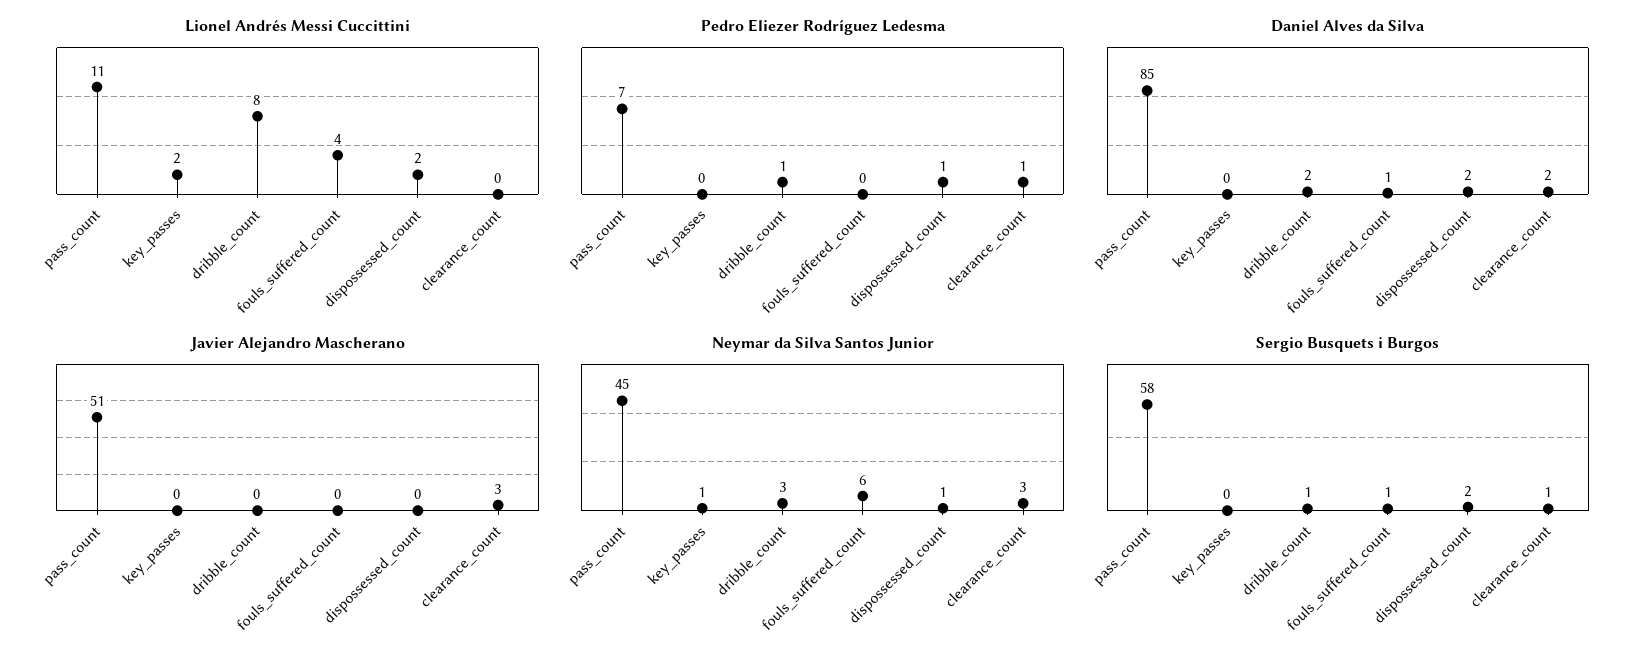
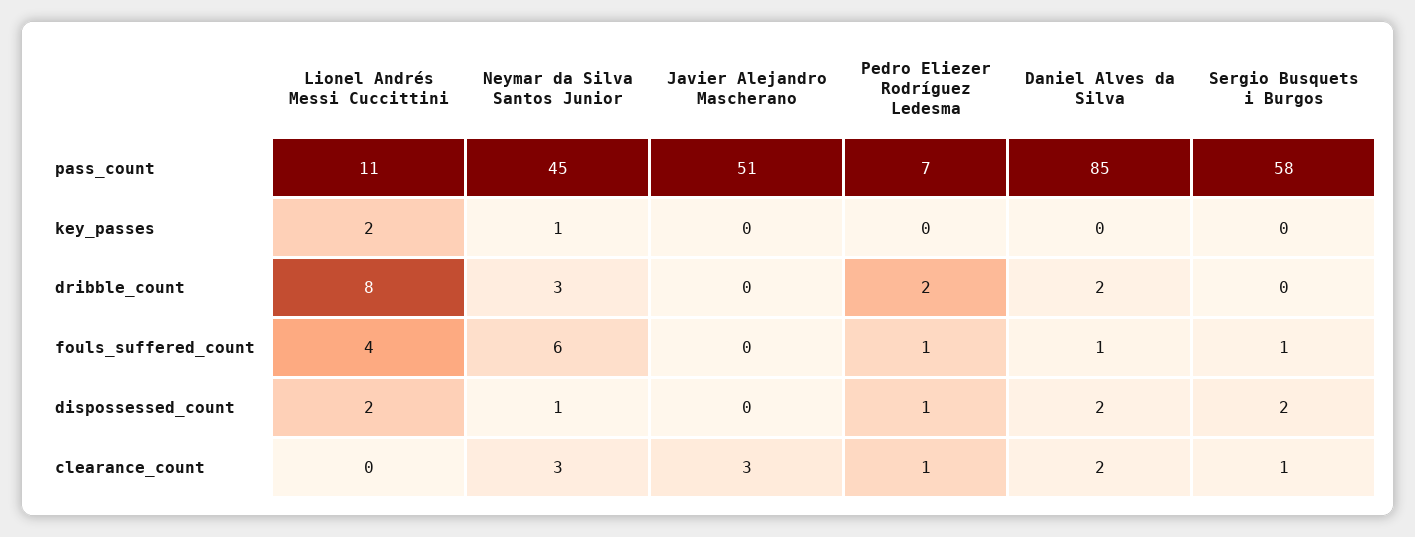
  {
    "Lionel Andrés Messi Cuccittini": {
      "pass_count": 11,
      "key_passes": 2,
      "dribble_count": 8,
      "fouls_suffered_count": 4,
      "dispossessed_count": 2,
      "clearance_count": 0
    },
    "Pedro Eliezer Rodríguez Ledesma": {
      "pass_count": 7,
      "key_passes": 0,
-     "dribble_count": 1,
+     "dribble_count": 2,
-     "fouls_suffered_count": 0,
+     "fouls_suffered_count": 1,
      "dispossessed_count": 1,
      "clearance_count": 1
    },
    "Daniel Alves da Silva": {
      "pass_count": 85,
      "key_passes": 0,
      "dribble_count": 2,
      "fouls_suffered_count": 1,
      "dispossessed_count": 2,
      "clearance_count": 2
    },
    "Javier Alejandro Mascherano": {
      "pass_count": 51,
      "key_passes": 0,
      "dribble_count": 0,
      "fouls_suffered_count": 0,
      "dispossessed_count": 0,
      "clearance_count": 3
    },
    "Neymar da Silva Santos Junior": {
      "pass_count": 45,
      "key_passes": 1,
      "dribble_count": 3,
      "fouls_suffered_count": 6,
      "dispossessed_count": 1,
      "clearance_count": 3
    },
    "Sergio Busquets i Burgos": {
      "pass_count": 58,
      "key_passes": 0,
-     "dribble_count": 1,
+     "dribble_count": 0,
      "fouls_suffered_count": 1,
      "dispossessed_count": 2,
      "clearance_count": 1
    }
  }

